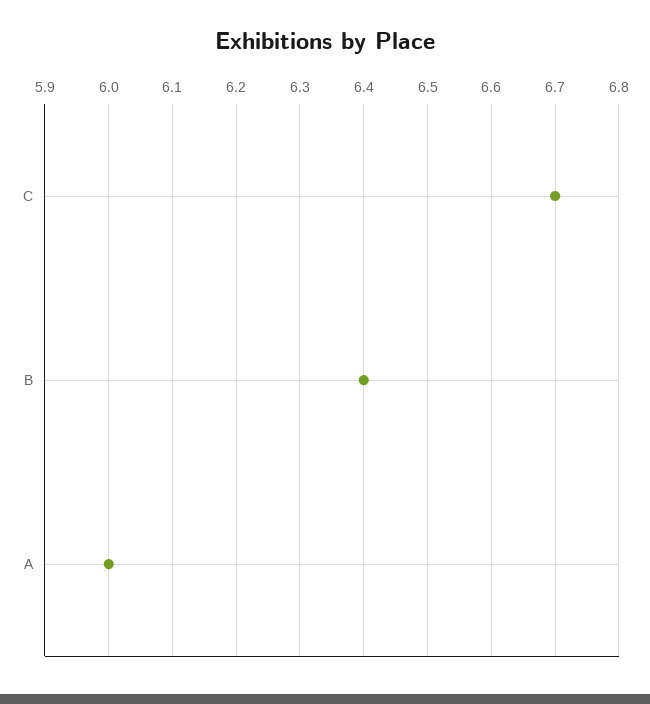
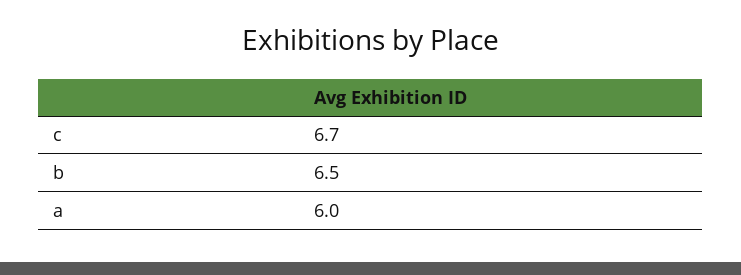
  {
    "C": 6.7,
-   "B": 6.4,
+   "B": 6.5,
    "A": 6
  }

